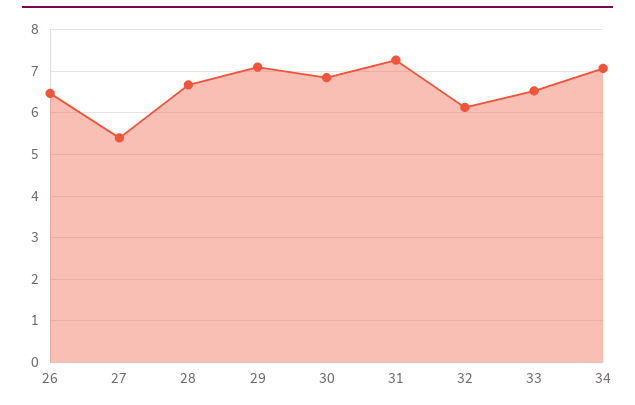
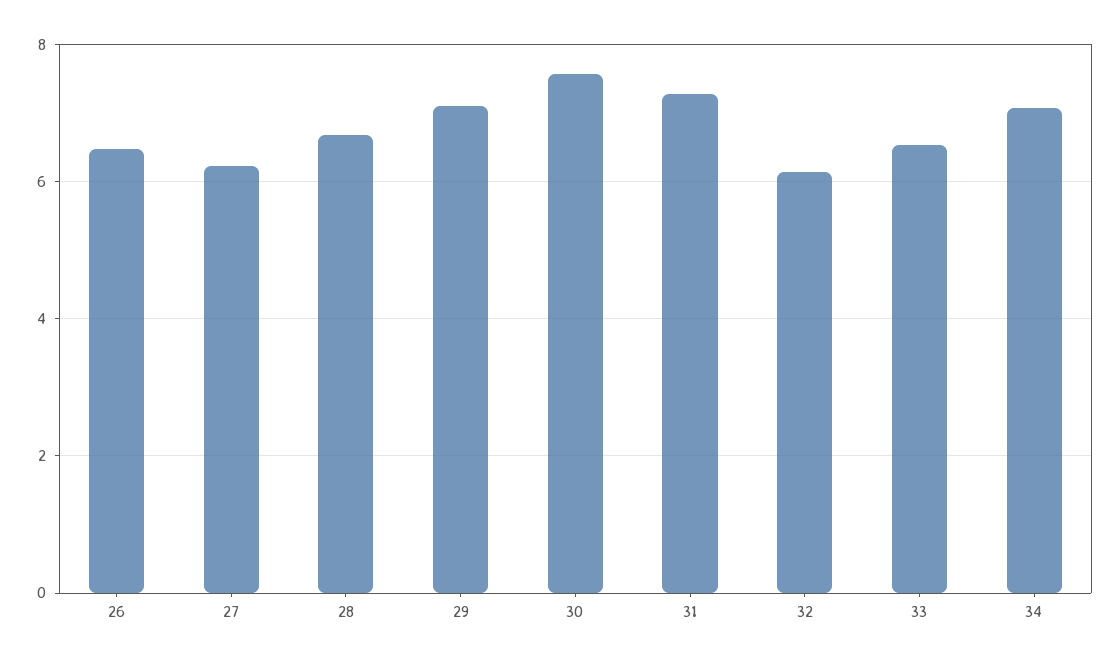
  {
    "26": 6.4,
-   "27": 5.4,
+   "27": 6.2,
    "28": 6.6,
    "29": 7.2,
-   "30": 6.8,
+   "30": 7.6,
    "31": 7.2,
    "32": 6.2,
    "33": 6.6,
    "34": 7
  }

